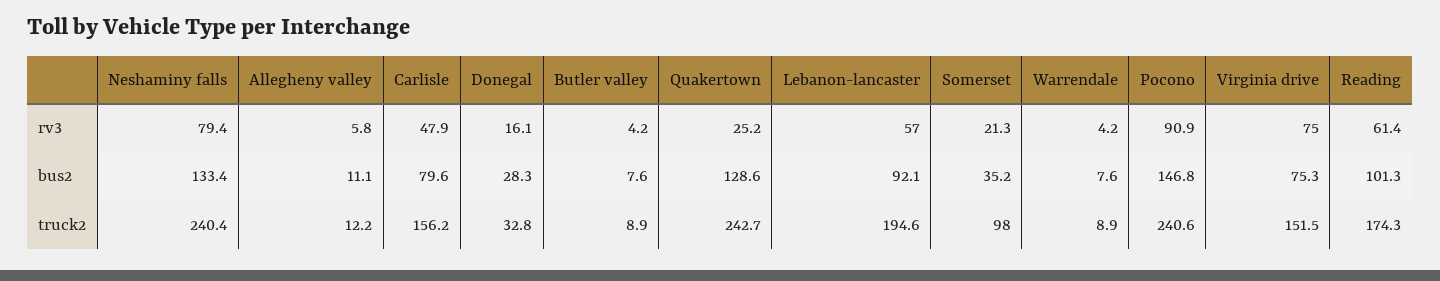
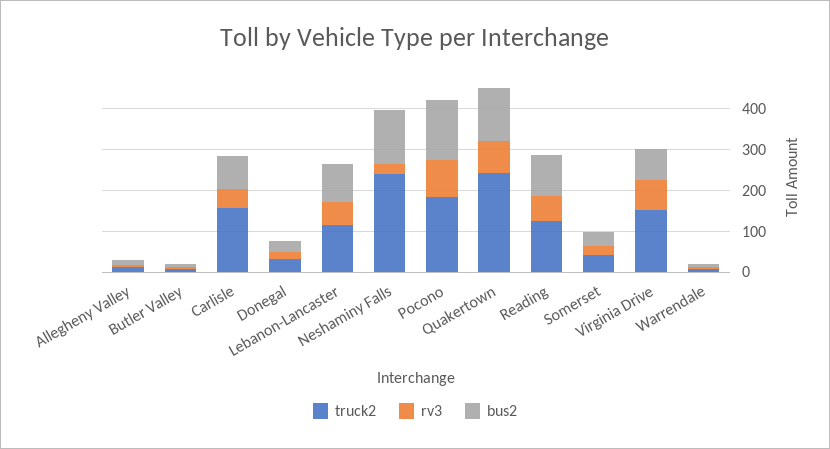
  {
    "rv3": {
-     "Neshaminy falls": 79.4,
+     "Neshaminy falls": 20,
      "Allegheny valley": 5.8,
      "Carlisle": 47.9,
      "Donegal": 16.1,
      "Butler valley": 4.2,
-     "Quakertown": 25.2,
+     "Quakertown": 80,
      "Lebanon-lancaster": 57,
      "Somerset": 21.3,
      "Warrendale": 4.2,
      "Pocono": 90.9,
      "Virginia drive": 75,
      "Reading": 61.4
    },
    "bus2": {
      "Neshaminy falls": 133.4,
      "Allegheny valley": 11.1,
      "Carlisle": 79.6,
      "Donegal": 28.3,
      "Butler valley": 7.6,
      "Quakertown": 128.6,
      "Lebanon-lancaster": 92.1,
      "Somerset": 35.2,
      "Warrendale": 7.6,
      "Pocono": 146.8,
      "Virginia drive": 75.3,
      "Reading": 101.3
    },
    "truck2": {
      "Neshaminy falls": 240.4,
      "Allegheny valley": 12.2,
      "Carlisle": 156.2,
      "Donegal": 32.8,
      "Butler valley": 8.9,
      "Quakertown": 242.7,
-     "Lebanon-lancaster": 194.6,
+     "Lebanon-lancaster": 120,
-     "Somerset": 98,
+     "Somerset": 40,
      "Warrendale": 8.9,
-     "Pocono": 240.6,
+     "Pocono": 180,
      "Virginia drive": 151.5,
-     "Reading": 174.3
+     "Reading": 120
    }
  }

